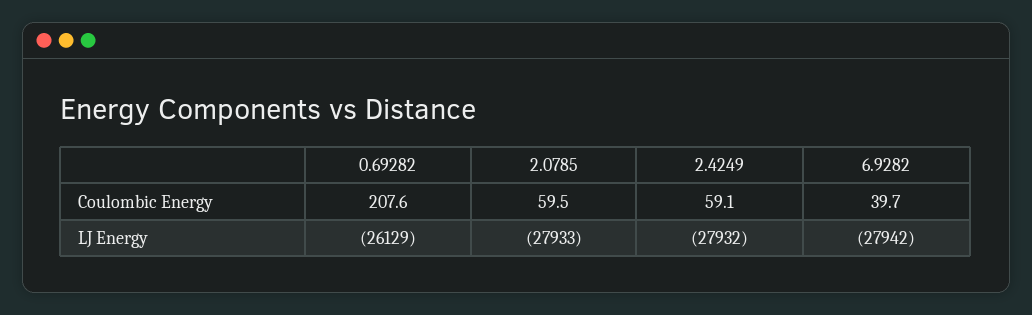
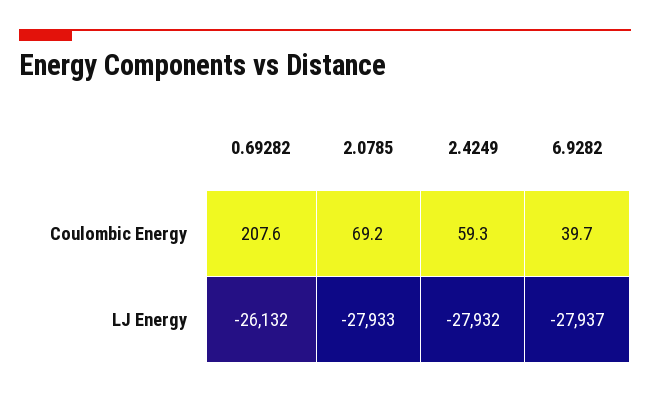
  {
    "0.69282": {
      "Coulombic Energy": 207.6,
-     "LJ Energy": -26129
+     "LJ Energy": -26132
    },
    "2.0785": {
-     "Coulombic Energy": 59.5,
+     "Coulombic Energy": 69.2,
      "LJ Energy": -27933
    },
    "2.4249": {
-     "Coulombic Energy": 59.1,
+     "Coulombic Energy": 59.3,
      "LJ Energy": -27932
    },
    "6.9282": {
      "Coulombic Energy": 39.7,
-     "LJ Energy": -27942
+     "LJ Energy": -27937
    }
  }

